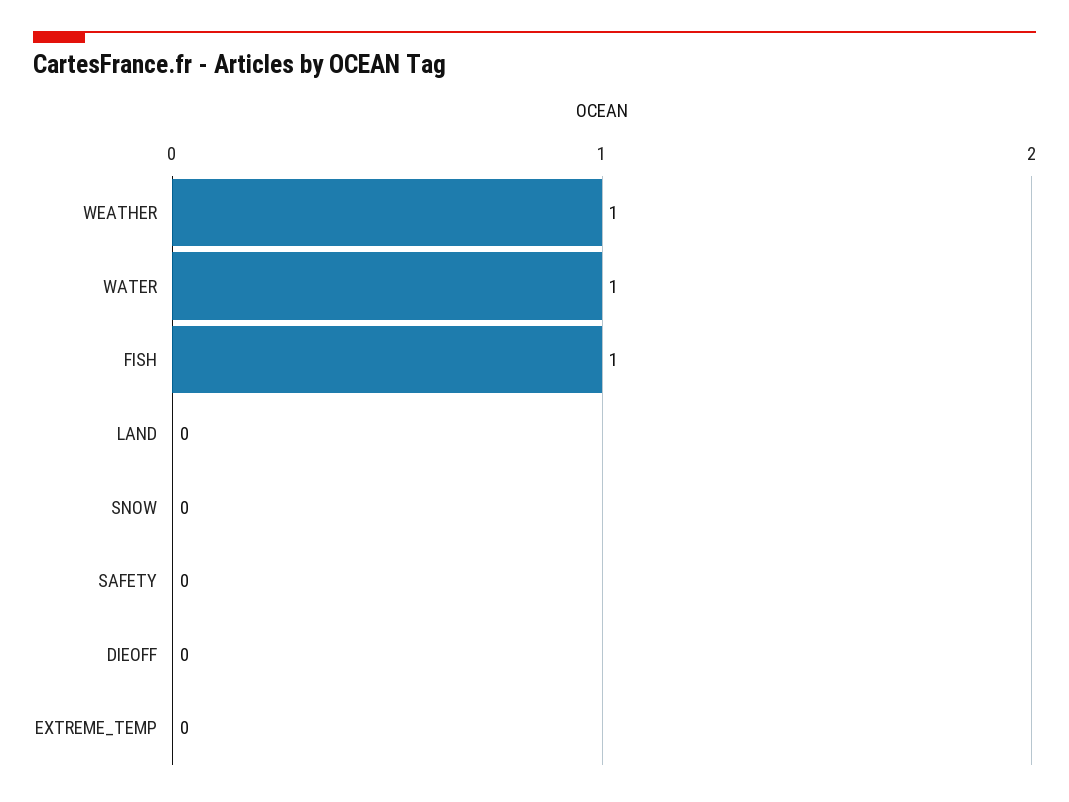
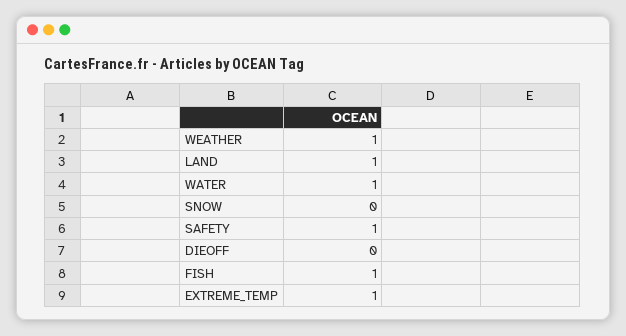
  {
    "WEATHER": 1,
    "WATER": 1,
    "FISH": 1,
-   "LAND": 0,
+   "LAND": 1,
    "SNOW": 0,
-   "SAFETY": 0,
+   "SAFETY": 1,
    "DIEOFF": 0,
-   "EXTREME_TEMP": 0
+   "EXTREME_TEMP": 1
  }

